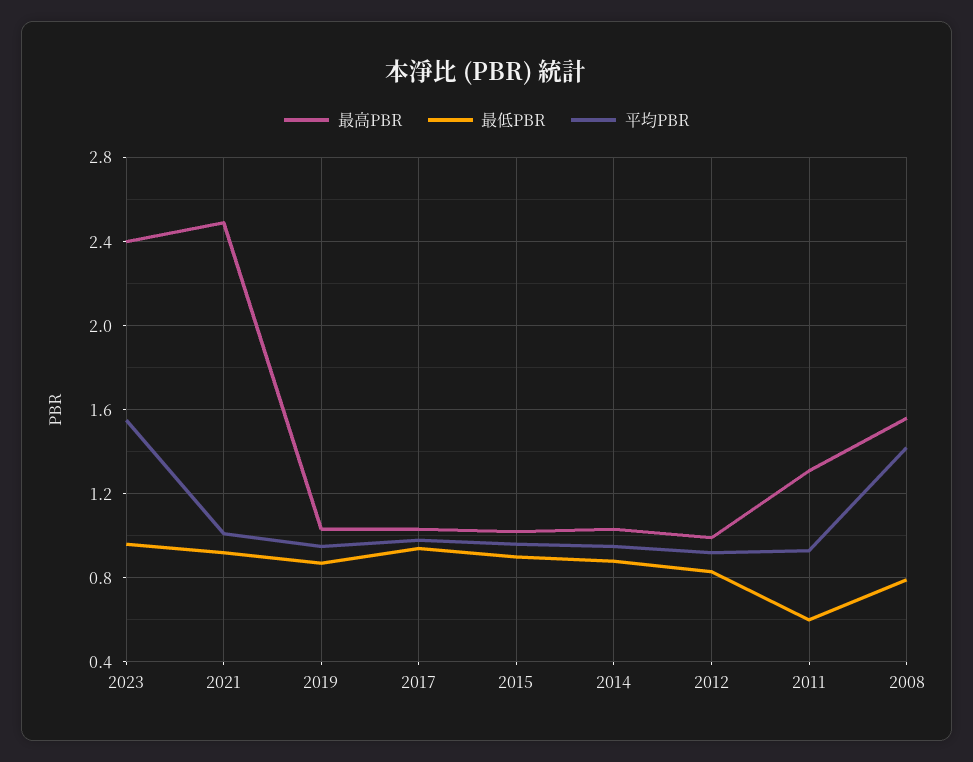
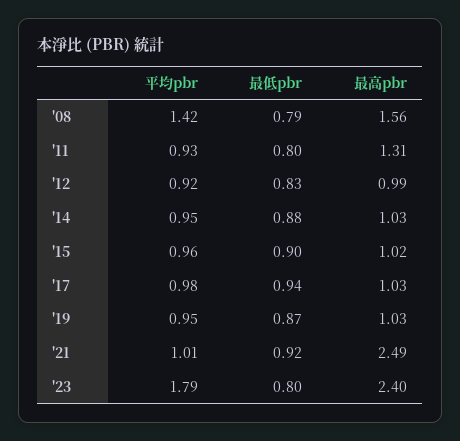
  {
    "最高PBR": {
      "2023": 2.4,
      "2021": 2.49,
      "2019": 1.03,
      "2017": 1.03,
      "2015": 1.02,
      "2014": 1.03,
      "2012": 0.99,
      "2011": 1.31,
      "2008": 1.56
    },
    "最低PBR": {
-     "2023": 0.95,
+     "2023": 0.8,
      "2021": 0.92,
      "2019": 0.87,
      "2017": 0.94,
      "2015": 0.9,
      "2014": 0.88,
      "2012": 0.83,
-     "2011": 0.6,
+     "2011": 0.8,
      "2008": 0.79
    },
    "平均PBR": {
-     "2023": 1.55,
+     "2023": 1.79,
      "2021": 1.01,
      "2019": 0.95,
      "2017": 0.98,
      "2015": 0.96,
      "2014": 0.95,
      "2012": 0.92,
      "2011": 0.93,
      "2008": 1.42
    }
  }

